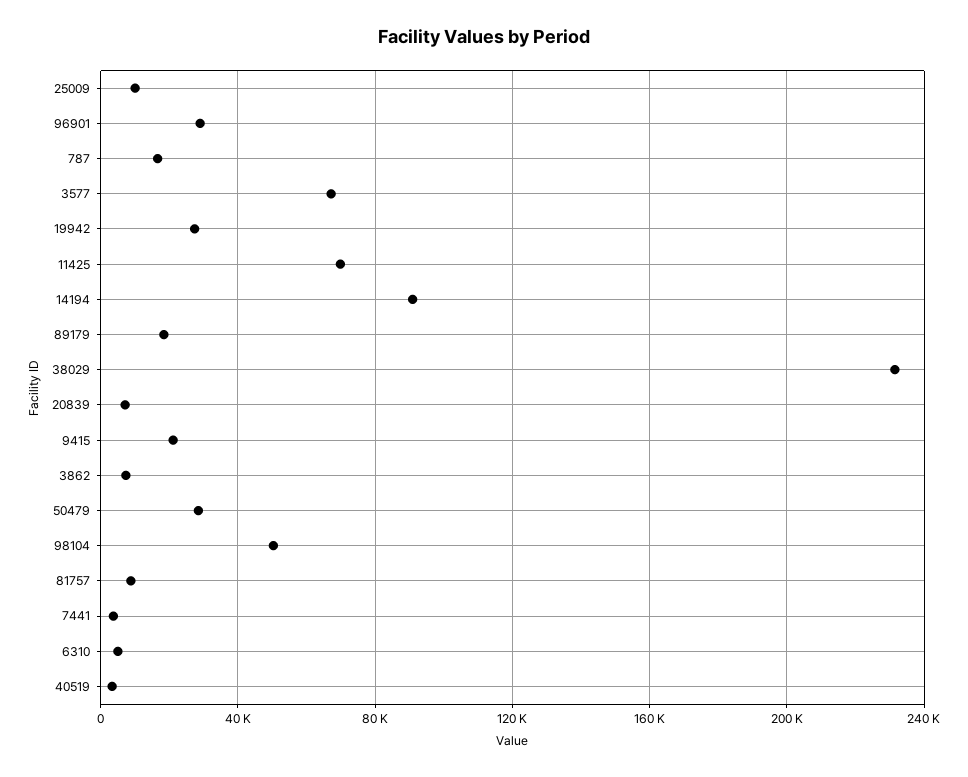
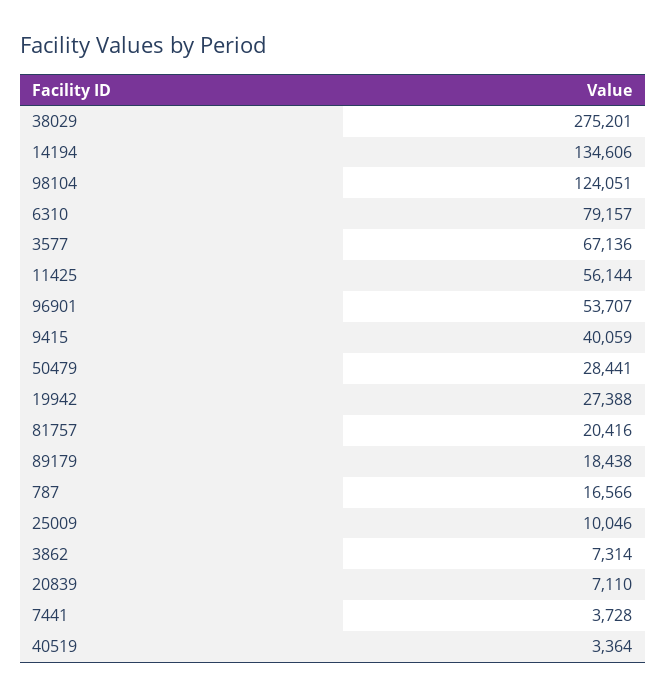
  {
    "25009": 10046,
-   "96901": 30000,
+   "96901": 53707,
    "787": 16566,
    "3577": 67136,
    "19942": 27388,
-   "11425": 70000,
+   "11425": 56144,
-   "14194": 90000,
+   "14194": 134606,
    "89179": 18438,
-   "38029": 230000,
+   "38029": 275201,
    "20839": 7110,
-   "9415": 20000,
+   "9415": 40059,
    "3862": 7314,
    "50479": 28441,
-   "98104": 50000,
+   "98104": 124051,
-   "81757": 10000,
+   "81757": 20416,
    "7441": 3728,
-   "6310": 5000,
+   "6310": 79157,
    "40519": 3364
  }

